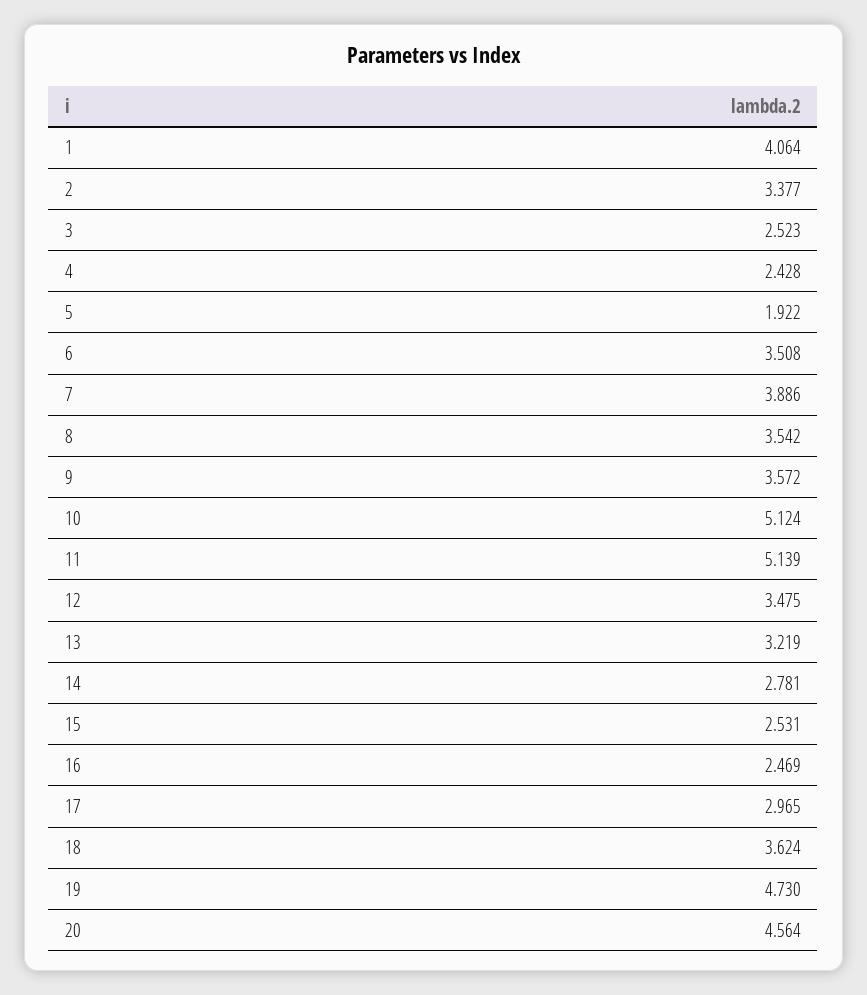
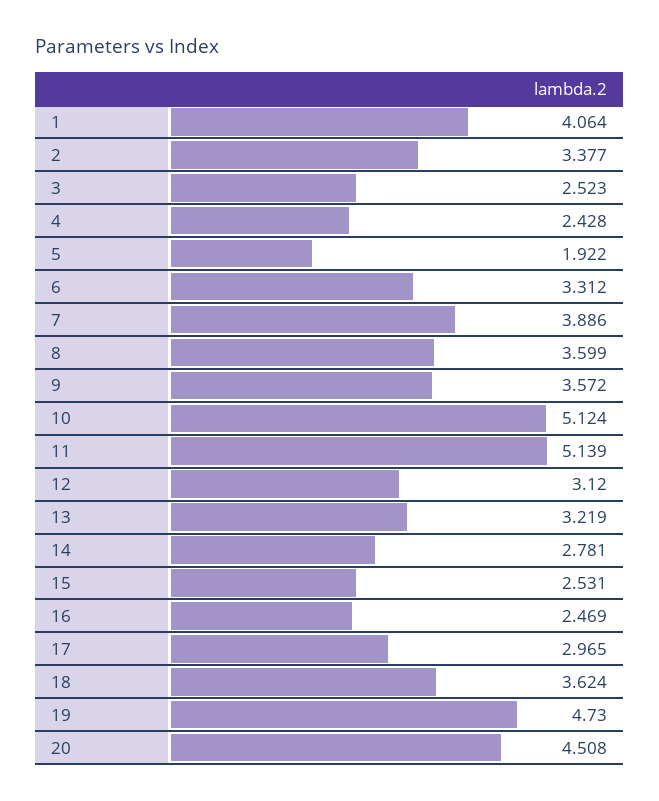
  {
    "1": 4.064,
    "2": 3.377,
    "3": 2.523,
    "4": 2.428,
    "5": 1.922,
-   "6": 3.508,
+   "6": 3.312,
    "7": 3.886,
-   "8": 3.542,
+   "8": 3.599,
    "9": 3.572,
    "10": 5.124,
    "11": 5.139,
-   "12": 3.475,
+   "12": 3.12,
    "13": 3.219,
    "14": 2.781,
    "15": 2.531,
    "16": 2.469,
    "17": 2.965,
    "18": 3.624,
    "19": 4.73,
-   "20": 4.564
+   "20": 4.508
  }

